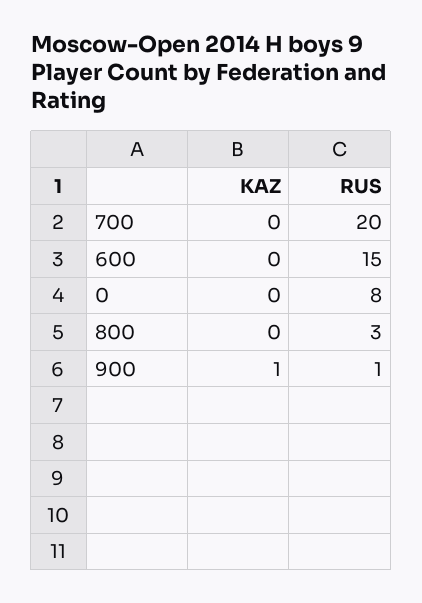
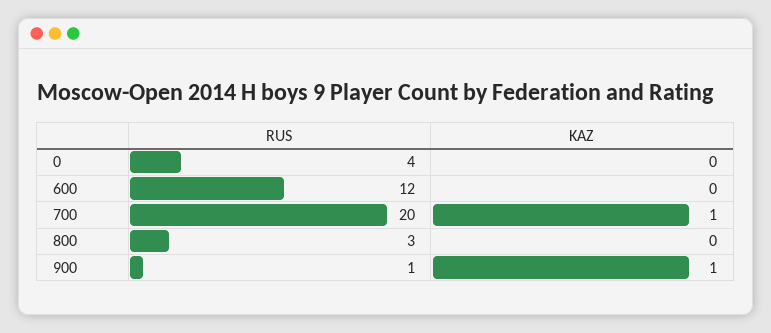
  {
    "KAZ": {
-     "700": 0,
+     "700": 1,
      "600": 0,
      "0": 0,
      "800": 0,
      "900": 1
    },
    "RUS": {
      "700": 20,
-     "600": 15,
+     "600": 12,
-     "0": 8,
+     "0": 4,
      "800": 3,
      "900": 1
    }
  }

